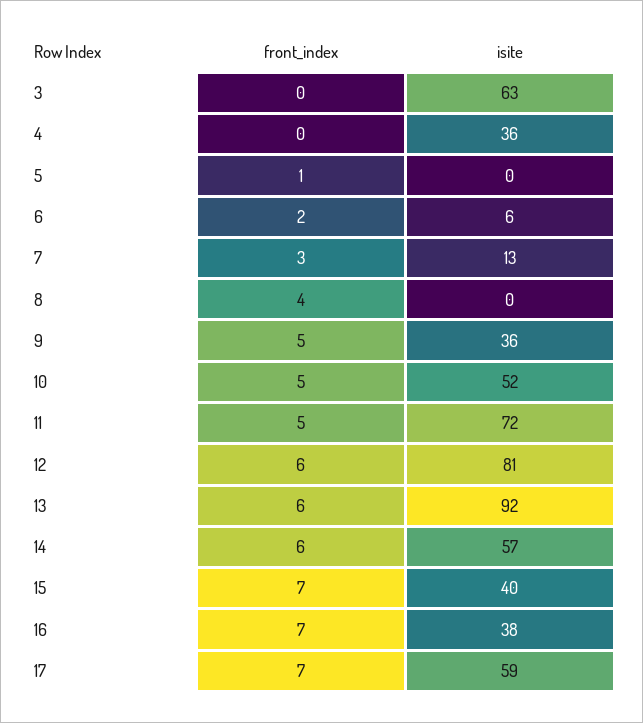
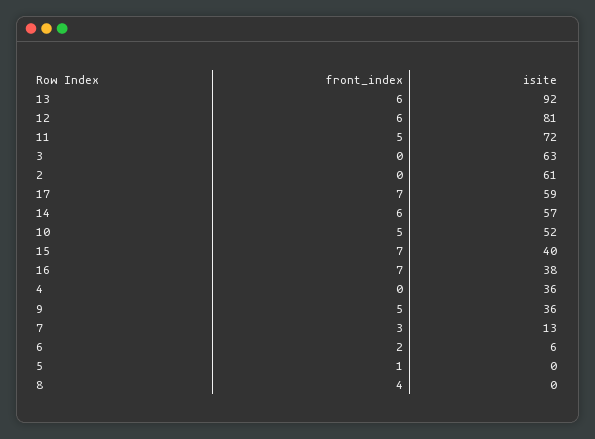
  {
    "front_index": {
      "3": 0,
      "4": 0,
      "5": 1,
      "6": 2,
      "7": 3,
      "8": 4,
      "9": 5,
      "10": 5,
      "11": 5,
      "12": 6,
      "13": 6,
      "14": 6,
      "15": 7,
      "16": 7,
-     "17": 7
+     "17": 7,
+     "2": 0
    },
    "isite": {
      "3": 63,
      "4": 36,
      "5": 0,
      "6": 6,
      "7": 13,
      "8": 0,
      "9": 36,
      "10": 52,
      "11": 72,
      "12": 81,
      "13": 92,
      "14": 57,
      "15": 40,
      "16": 38,
-     "17": 59
+     "17": 59,
+     "2": 61
    }
  }

